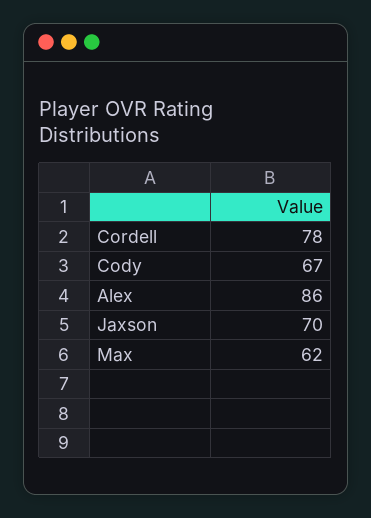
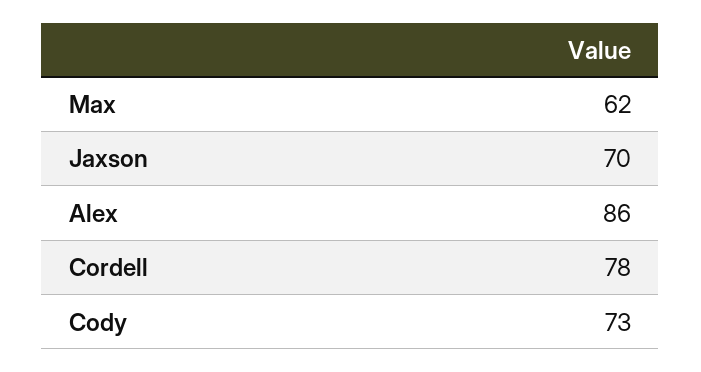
  {
    "Cordell": 78,
-   "Cody": 67,
+   "Cody": 73,
    "Alex": 86,
    "Jaxson": 70,
    "Max": 62
  }

